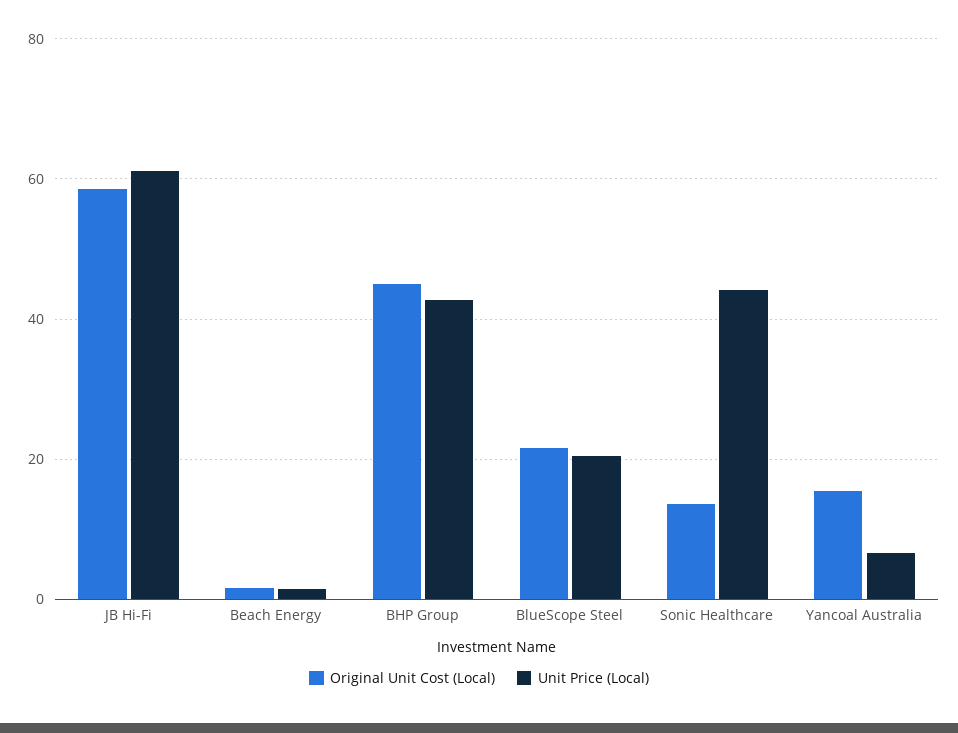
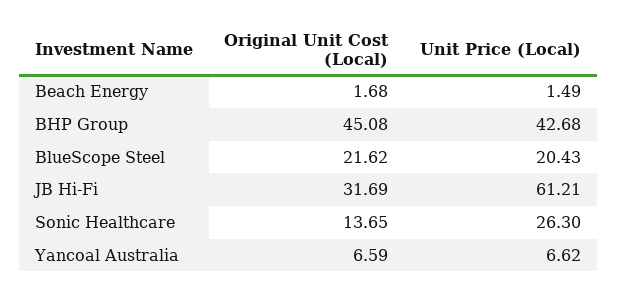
  {
    "Original Unit Cost (Local)": {
-     "JB Hi-Fi": 58,
+     "JB Hi-Fi": 31.69,
      "Beach Energy": 1.68,
      "BHP Group": 45.08,
      "BlueScope Steel": 21.62,
      "Sonic Healthcare": 13.65,
-     "Yancoal Australia": 16
+     "Yancoal Australia": 6.59
    },
    "Unit Price (Local)": {
      "JB Hi-Fi": 61.21,
      "Beach Energy": 1.49,
      "BHP Group": 42.68,
      "BlueScope Steel": 20.43,
-     "Sonic Healthcare": 44,
+     "Sonic Healthcare": 26.3,
      "Yancoal Australia": 6.62
    }
  }

